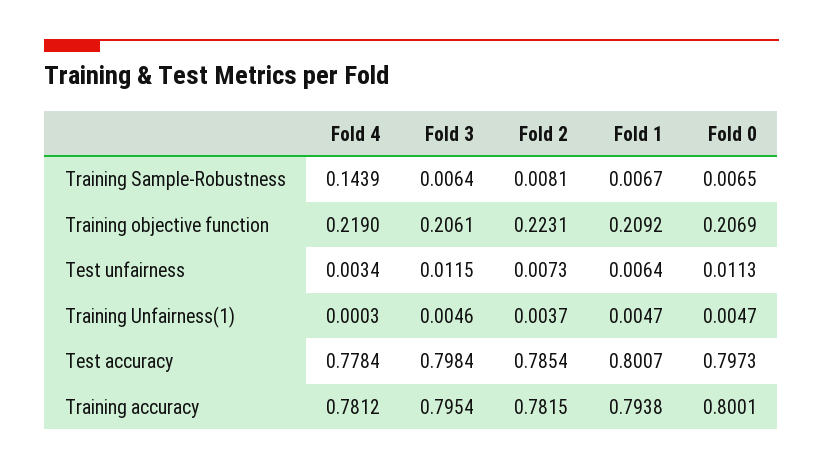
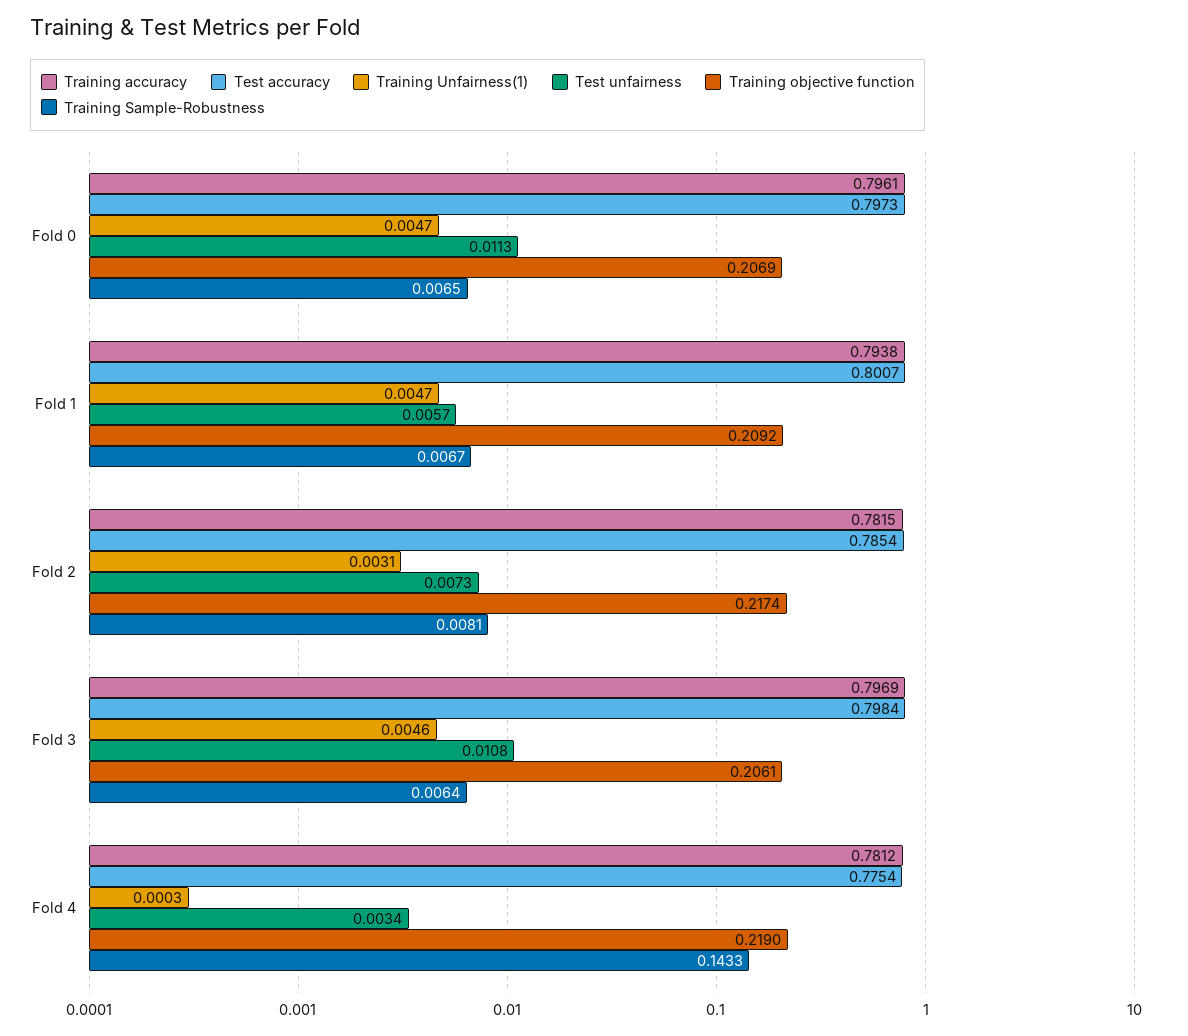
  {
    "Training Sample-Robustness": {
-     "Fold 4": 0.1439,
+     "Fold 4": 0.1433,
      "Fold 3": 0.0064,
      "Fold 2": 0.0081,
      "Fold 1": 0.0067,
      "Fold 0": 0.0065
    },
    "Training objective function": {
      "Fold 4": 0.219,
      "Fold 3": 0.2061,
-     "Fold 2": 0.2231,
+     "Fold 2": 0.2174,
      "Fold 1": 0.2092,
      "Fold 0": 0.2069
    },
    "Test unfairness": {
      "Fold 4": 0.0034,
-     "Fold 3": 0.0115,
+     "Fold 3": 0.0108,
      "Fold 2": 0.0073,
-     "Fold 1": 0.0064,
+     "Fold 1": 0.0057,
      "Fold 0": 0.0113
    },
    "Training Unfairness(1)": {
      "Fold 4": 0.0003,
      "Fold 3": 0.0046,
-     "Fold 2": 0.0037,
+     "Fold 2": 0.0031,
      "Fold 1": 0.0047,
      "Fold 0": 0.0047
    },
    "Test accuracy": {
-     "Fold 4": 0.7784,
+     "Fold 4": 0.7754,
      "Fold 3": 0.7984,
      "Fold 2": 0.7854,
      "Fold 1": 0.8007,
      "Fold 0": 0.7973
    },
    "Training accuracy": {
      "Fold 4": 0.7812,
-     "Fold 3": 0.7954,
+     "Fold 3": 0.7969,
      "Fold 2": 0.7815,
      "Fold 1": 0.7938,
-     "Fold 0": 0.8001
+     "Fold 0": 0.7961
    }
  }

